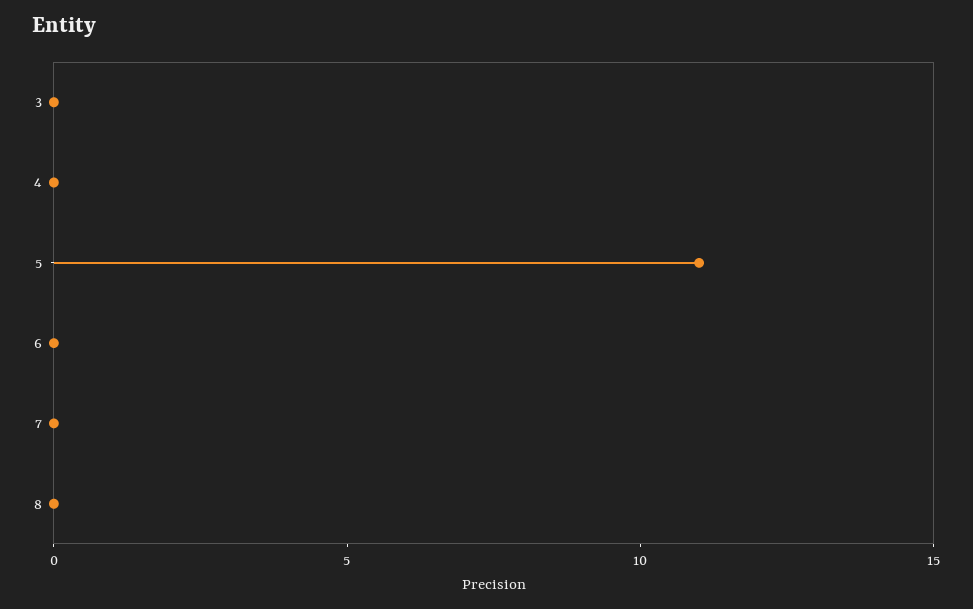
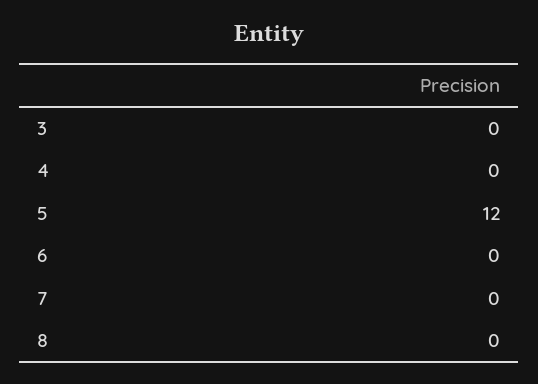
  {
    "3": 0,
    "4": 0,
-   "5": 11,
+   "5": 12,
    "6": 0,
    "7": 0,
    "8": 0
  }

